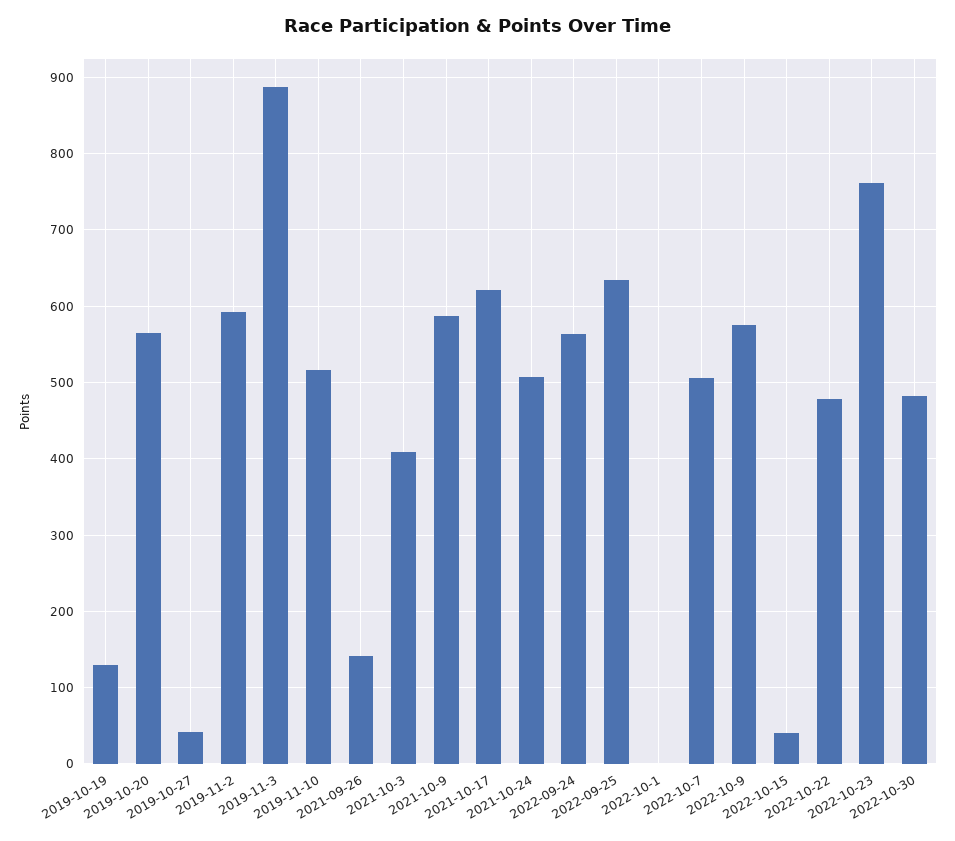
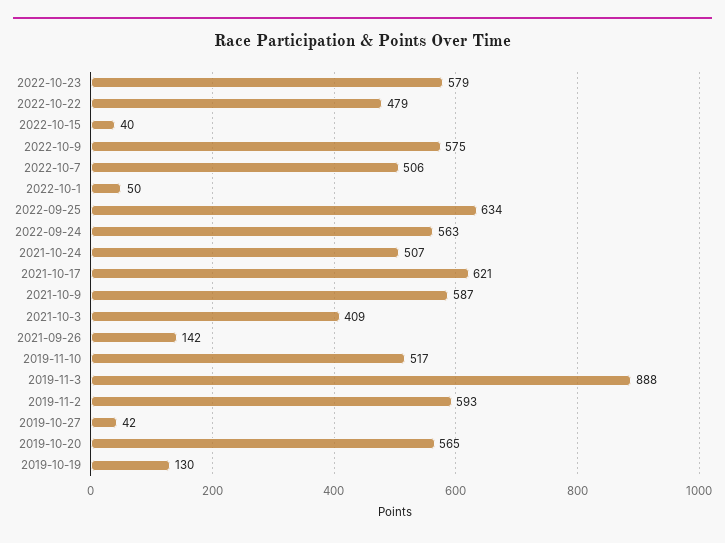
  {
    "2019-10-19": 130,
    "2019-10-20": 565,
    "2019-10-27": 42,
    "2019-11-2": 593,
    "2019-11-3": 888,
    "2019-11-10": 517,
    "2021-09-26": 142,
    "2021-10-3": 409,
    "2021-10-9": 587,
    "2021-10-17": 621,
    "2021-10-24": 507,
    "2022-09-24": 563,
    "2022-09-25": 634,
-   "2022-10-1": 0,
+   "2022-10-1": 50,
    "2022-10-7": 506,
    "2022-10-9": 575,
    "2022-10-15": 40,
    "2022-10-22": 479,
-   "2022-10-23": 760,
+   "2022-10-23": 579
-   "2022-10-30": 480
  }

